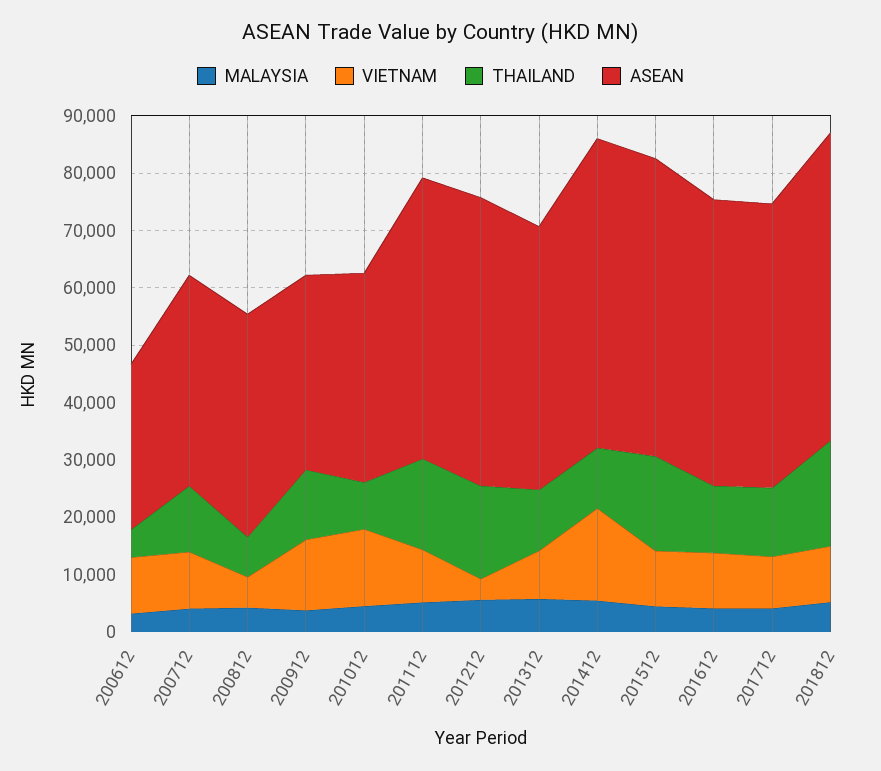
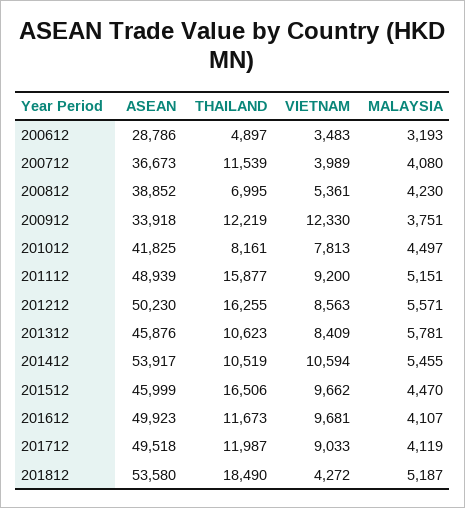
  {
    "MALAYSIA": {
      "200612": 3193,
      "200712": 4080,
      "200812": 4230,
      "200912": 3751,
      "201012": 4497,
      "201112": 5151,
      "201212": 5571,
      "201312": 5781,
      "201412": 5455,
      "201512": 4470,
      "201612": 4107,
      "201712": 4119,
      "201812": 5187
    },
    "VIETNAM": {
-     "200612": 10000,
+     "200612": 3483,
-     "200712": 10000,
+     "200712": 3989,
      "200812": 5361,
      "200912": 12330,
-     "201012": 14000,
+     "201012": 7813,
      "201112": 9200,
-     "201212": 4000,
+     "201212": 8563,
      "201312": 8409,
-     "201412": 16000,
+     "201412": 10594,
      "201512": 9662,
      "201612": 9681,
      "201712": 9033,
-     "201812": 10000
+     "201812": 4272
    },
    "THAILAND": {
      "200612": 4897,
      "200712": 11539,
      "200812": 6995,
      "200912": 12219,
      "201012": 8161,
      "201112": 15877,
      "201212": 16255,
      "201312": 10623,
      "201412": 10519,
      "201512": 16506,
      "201612": 11673,
      "201712": 11987,
      "201812": 18490
    },
    "ASEAN": {
      "200612": 28786,
      "200712": 36673,
      "200812": 38852,
      "200912": 33918,
-     "201012": 36000,
+     "201012": 41825,
      "201112": 48939,
      "201212": 50230,
      "201312": 45876,
      "201412": 53917,
-     "201512": 52000,
+     "201512": 45999,
      "201612": 49923,
      "201712": 49518,
      "201812": 53580
    }
  }

